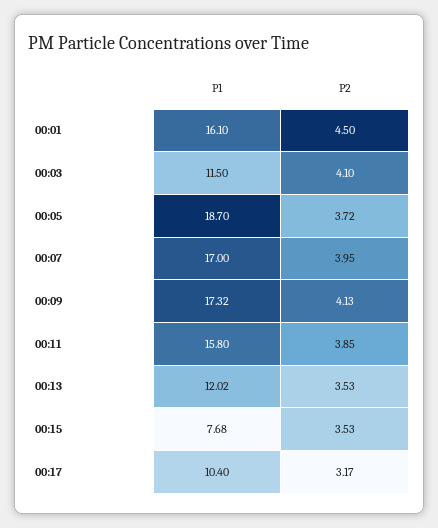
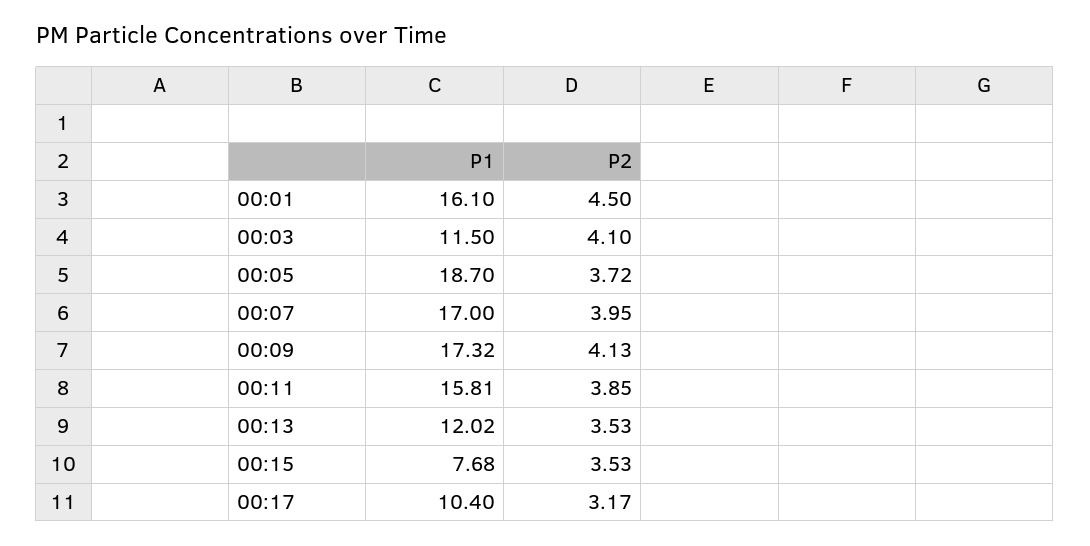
  {
    "P1": {
      "00:01": 16.1,
      "00:03": 11.5,
      "00:05": 18.7,
      "00:07": 17,
      "00:09": 17.32,
-     "00:11": 15.8,
+     "00:11": 15.81,
      "00:13": 12.02,
      "00:15": 7.68,
      "00:17": 10.4
    },
    "P2": {
      "00:01": 4.5,
      "00:03": 4.1,
      "00:05": 3.72,
      "00:07": 3.95,
      "00:09": 4.13,
      "00:11": 3.85,
      "00:13": 3.53,
      "00:15": 3.53,
      "00:17": 3.17
    }
  }

